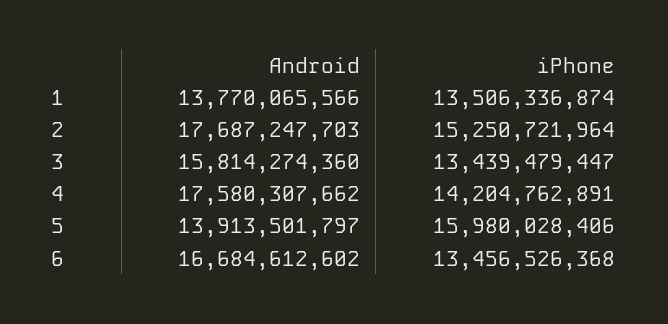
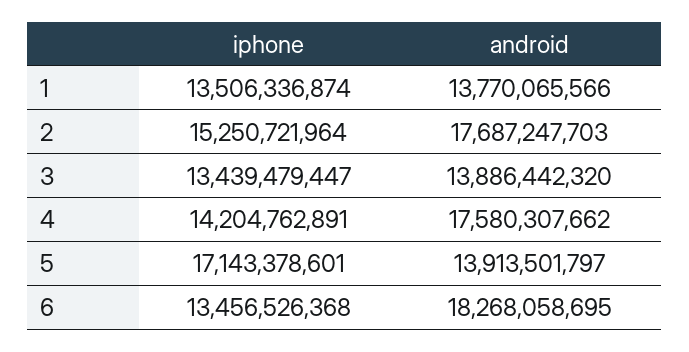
  {
    "Android": {
      "1": 13770065566,
      "2": 17687247703,
-     "3": 15814274360,
+     "3": 13886442320,
      "4": 17580307662,
      "5": 13913501797,
-     "6": 16684612602
+     "6": 18268058695
    },
    "iPhone": {
      "1": 13506336874,
      "2": 15250721964,
      "3": 13439479447,
      "4": 14204762891,
-     "5": 15980028406,
+     "5": 17143378601,
      "6": 13456526368
    }
  }

